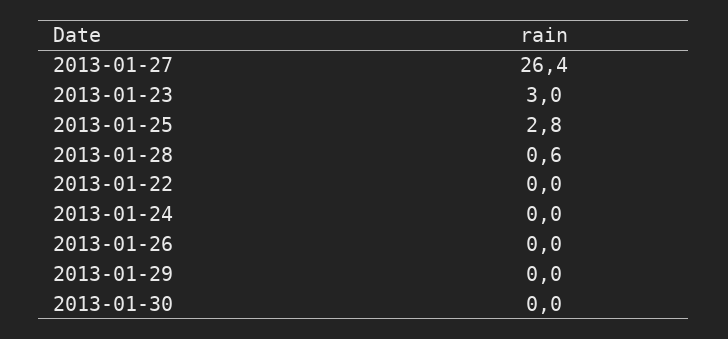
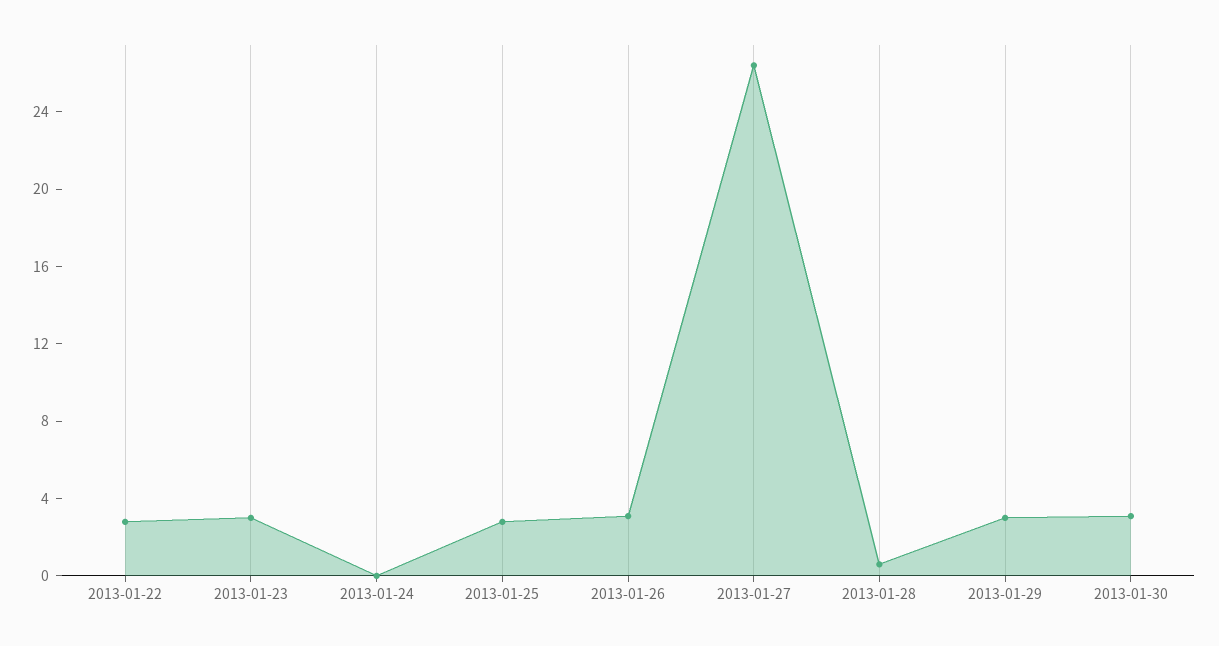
  {
    "2013-01-27": 26.4,
    "2013-01-23": 3,
    "2013-01-25": 2.8,
    "2013-01-28": 0.6,
-   "2013-01-22": 0,
+   "2013-01-22": 3,
    "2013-01-24": 0,
-   "2013-01-26": 0,
+   "2013-01-26": 3,
-   "2013-01-29": 0,
+   "2013-01-29": 3,
-   "2013-01-30": 0
+   "2013-01-30": 3
  }

